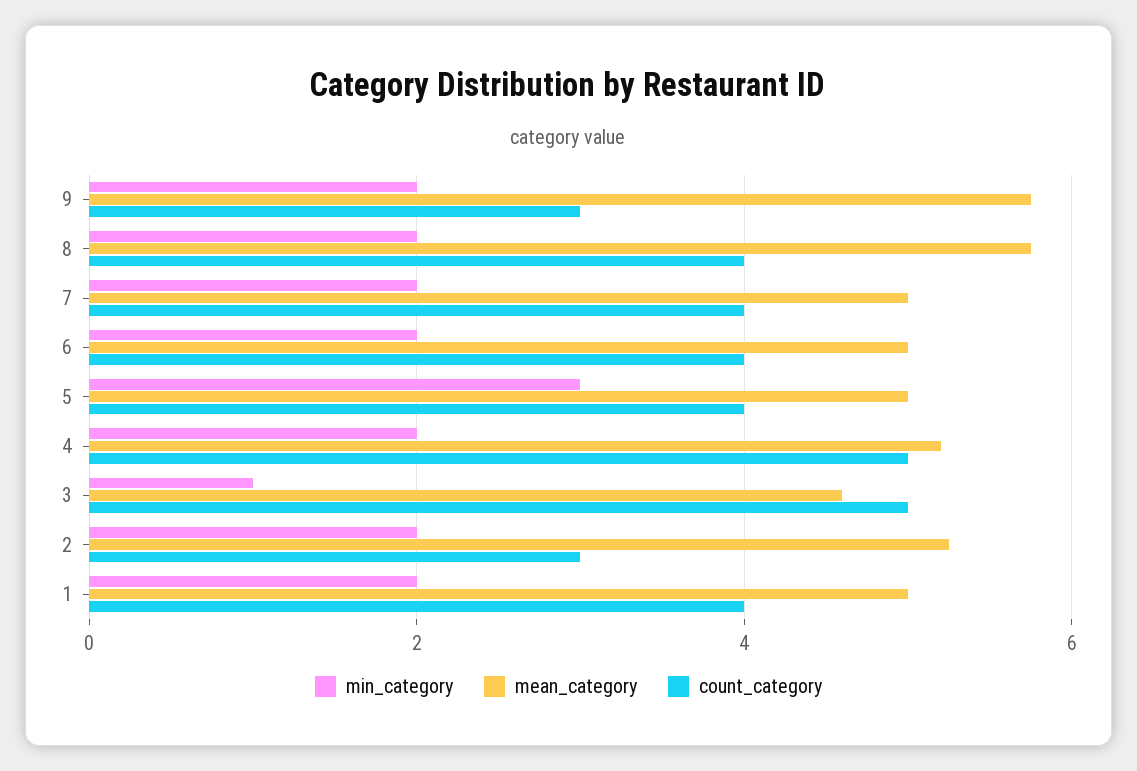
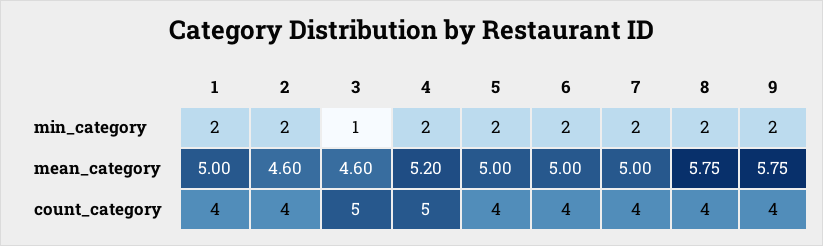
  {
    "min_category": {
      "9": 2,
      "8": 2,
      "7": 2,
      "6": 2,
-     "5": 3,
+     "5": 2,
      "4": 2,
      "3": 1,
      "2": 2,
      "1": 2
    },
    "mean_category": {
      "9": 5.75,
      "8": 5.75,
      "7": 5,
      "6": 5,
      "5": 5,
      "4": 5.2,
      "3": 4.6,
-     "2": 5.2,
+     "2": 4.6,
      "1": 5
    },
    "count_category": {
-     "9": 3,
+     "9": 4,
      "8": 4,
      "7": 4,
      "6": 4,
      "5": 4,
      "4": 5,
      "3": 5,
-     "2": 3,
+     "2": 4,
      "1": 4
    }
  }

